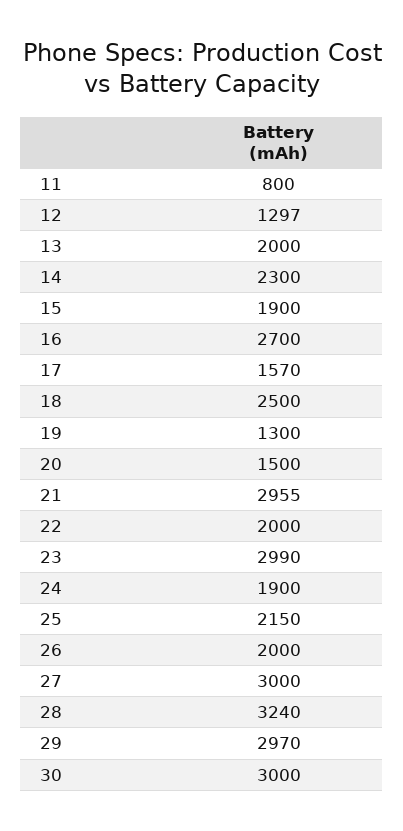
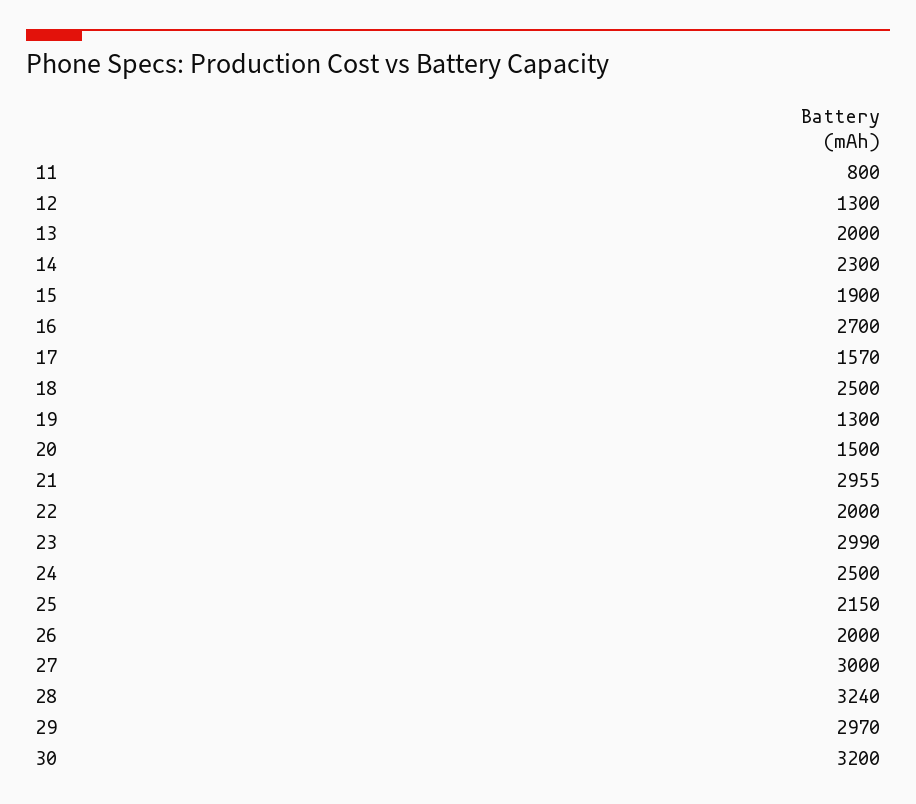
  {
    "11": 800,
-   "12": 1297,
+   "12": 1300,
    "13": 2000,
    "14": 2300,
    "15": 1900,
    "16": 2700,
    "17": 1570,
    "18": 2500,
    "19": 1300,
    "20": 1500,
    "21": 2955,
    "22": 2000,
    "23": 2990,
-   "24": 1900,
+   "24": 2500,
    "25": 2150,
    "26": 2000,
    "27": 3000,
    "28": 3240,
    "29": 2970,
-   "30": 3000
+   "30": 3200
  }

